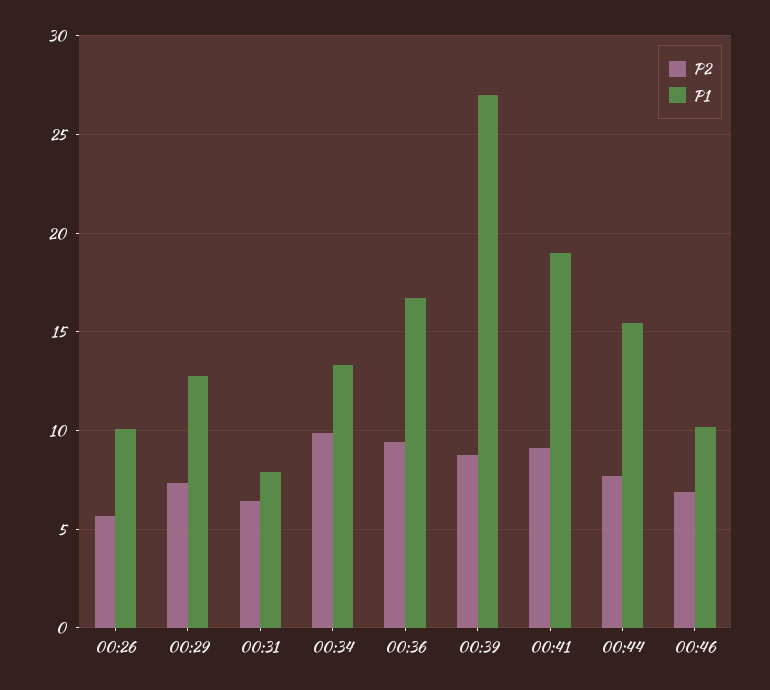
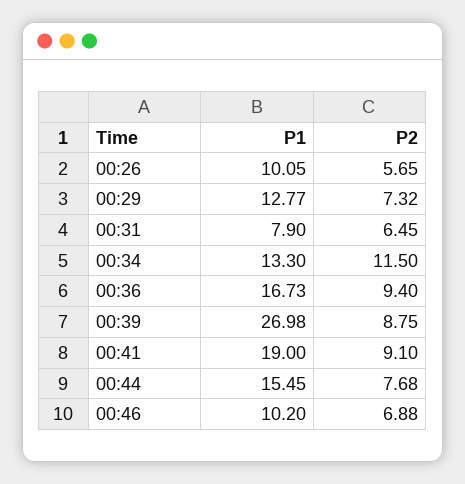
  {
    "P2": {
      "00:26": 5.65,
      "00:29": 7.32,
      "00:31": 6.45,
-     "00:34": 10,
+     "00:34": 11.5,
      "00:36": 9.4,
      "00:39": 8.75,
      "00:41": 9.1,
      "00:44": 7.68,
      "00:46": 6.88
    },
    "P1": {
      "00:26": 10.05,
      "00:29": 12.77,
      "00:31": 7.9,
      "00:34": 13.3,
      "00:36": 16.73,
      "00:39": 26.98,
      "00:41": 19,
      "00:44": 15.45,
      "00:46": 10.2
    }
  }

